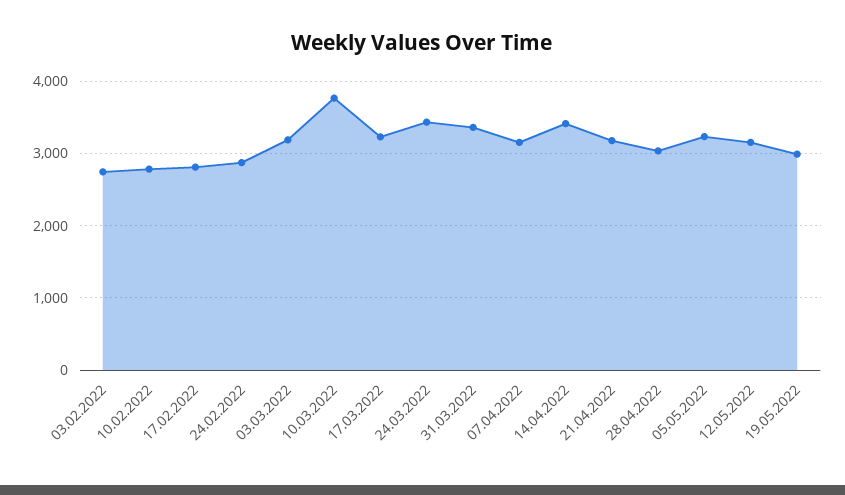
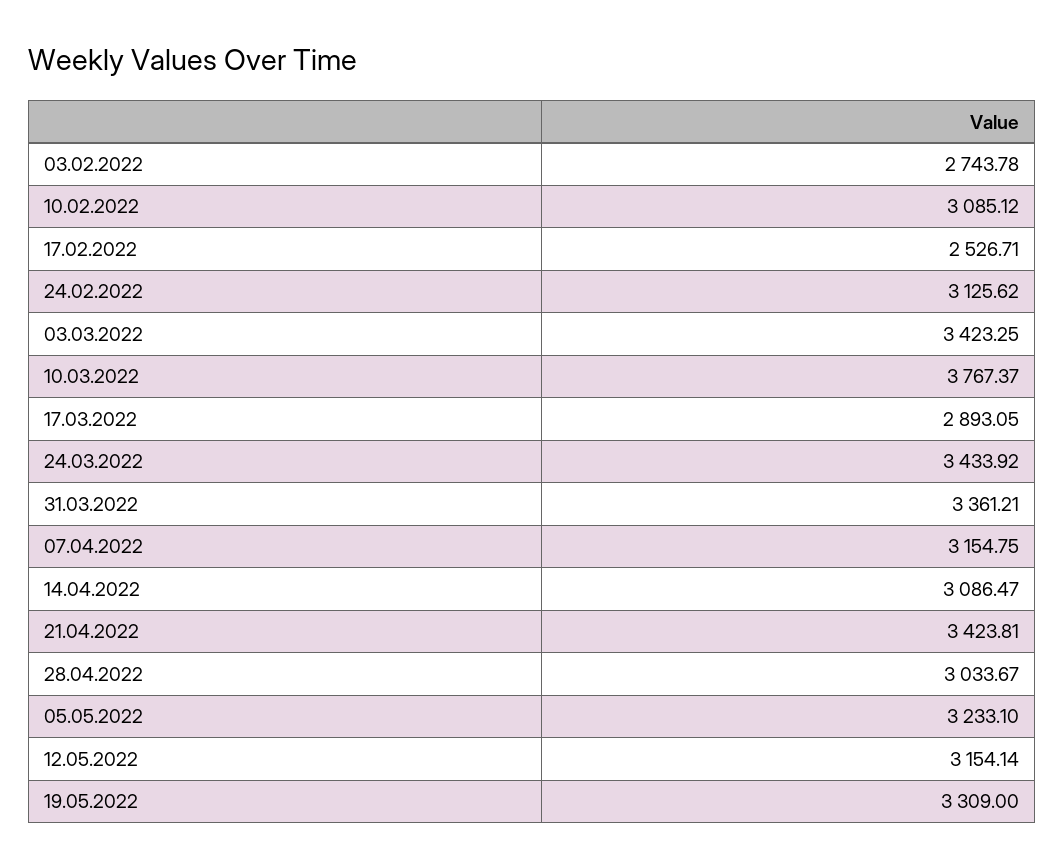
  {
    "03.02.2022": 2743.78,
-   "10.02.2022": 2800,
+   "10.02.2022": 3085.12,
-   "17.02.2022": 2800,
+   "17.02.2022": 2526.71,
-   "24.02.2022": 2900,
+   "24.02.2022": 3125.62,
-   "03.03.2022": 3200,
+   "03.03.2022": 3423.25,
    "10.03.2022": 3767.37,
-   "17.03.2022": 3200,
+   "17.03.2022": 2893.05,
    "24.03.2022": 3433.92,
    "31.03.2022": 3361.21,
    "07.04.2022": 3154.75,
-   "14.04.2022": 3400,
+   "14.04.2022": 3086.47,
-   "21.04.2022": 3200,
+   "21.04.2022": 3423.81,
    "28.04.2022": 3033.67,
    "05.05.2022": 3233.1,
    "12.05.2022": 3154.14,
-   "19.05.2022": 3000
+   "19.05.2022": 3309
  }

